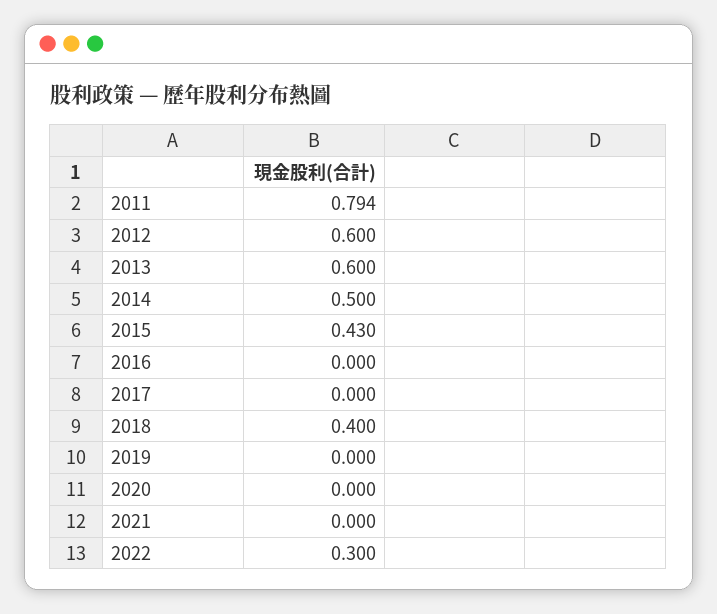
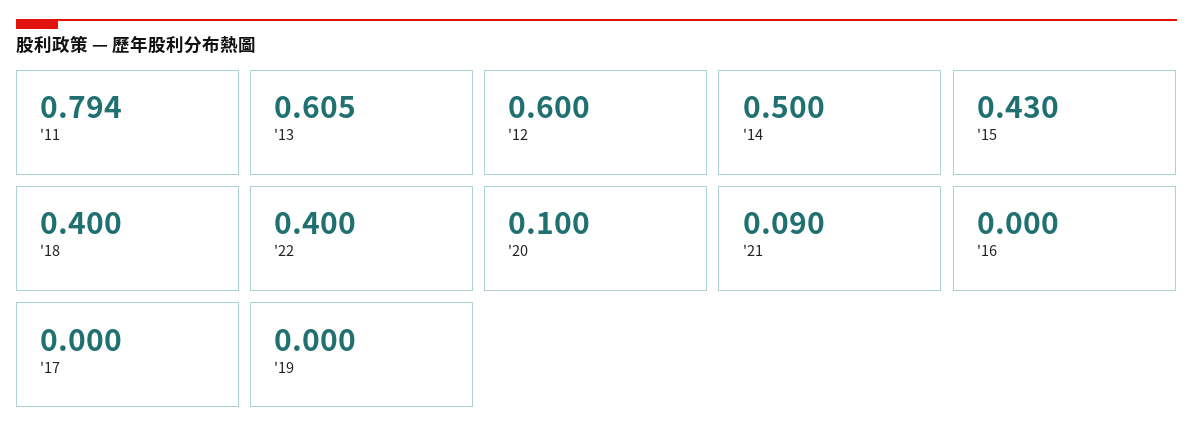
  {
    "2011": 0.794,
    "2012": 0.6,
-   "2013": 0.6,
+   "2013": 0.605,
    "2014": 0.5,
    "2015": 0.43,
    "2016": 0,
    "2017": 0,
    "2018": 0.4,
    "2019": 0,
-   "2020": 0,
+   "2020": 0.1,
-   "2021": 0,
+   "2021": 0.09,
-   "2022": 0.3
+   "2022": 0.4
  }

